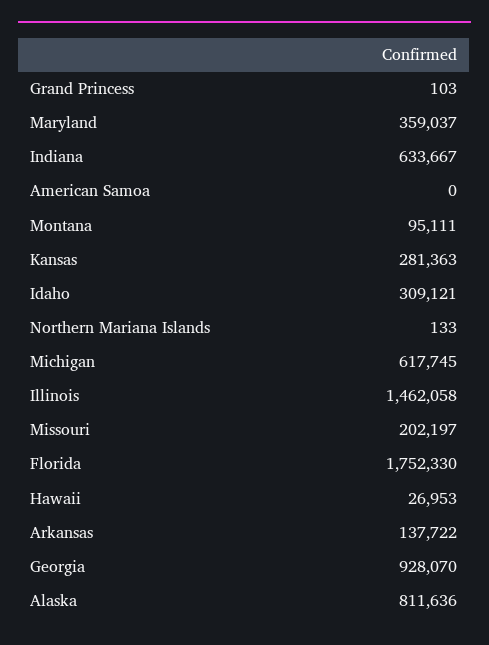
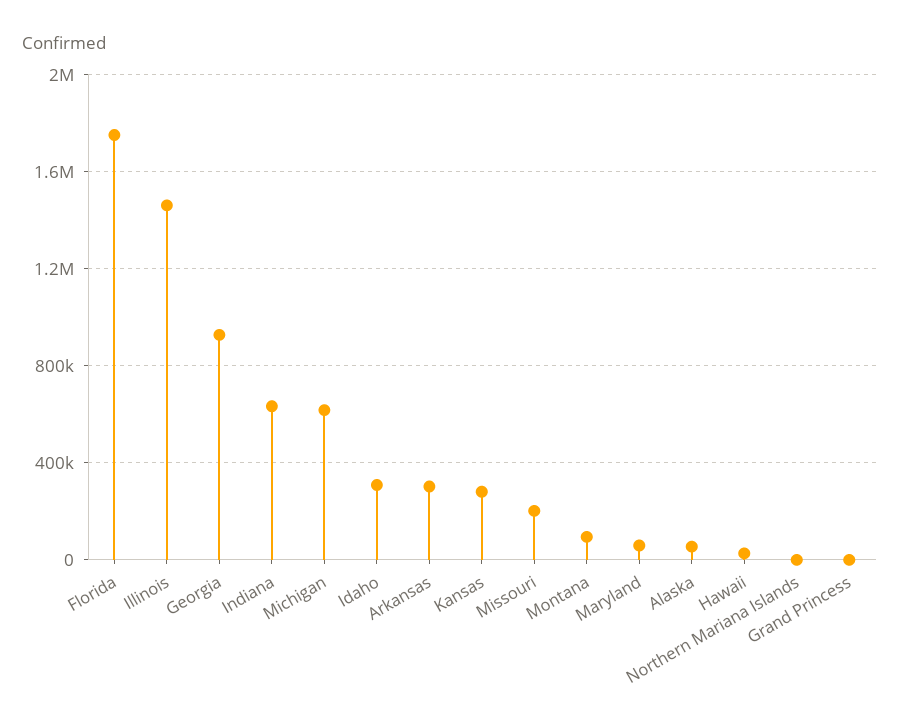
  {
    "Grand Princess": 103,
-   "Maryland": 359037,
+   "Maryland": 50000,
    "Indiana": 633667,
-   "American Samoa": 0,
    "Montana": 95111,
    "Kansas": 281363,
    "Idaho": 309121,
    "Northern Mariana Islands": 133,
    "Michigan": 617745,
    "Illinois": 1462058,
    "Missouri": 202197,
    "Florida": 1752330,
    "Hawaii": 26953,
-   "Arkansas": 137722,
+   "Arkansas": 300000,
    "Georgia": 928070,
-   "Alaska": 811636
+   "Alaska": 50000
  }

